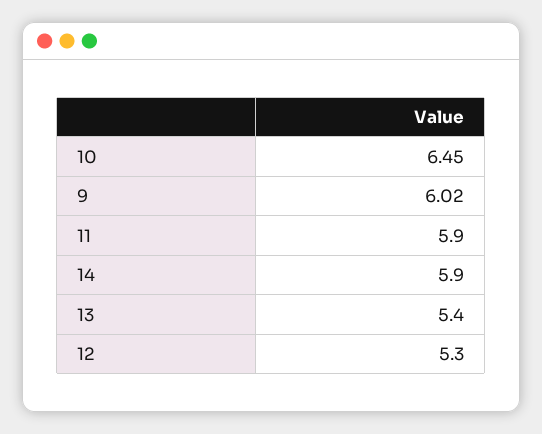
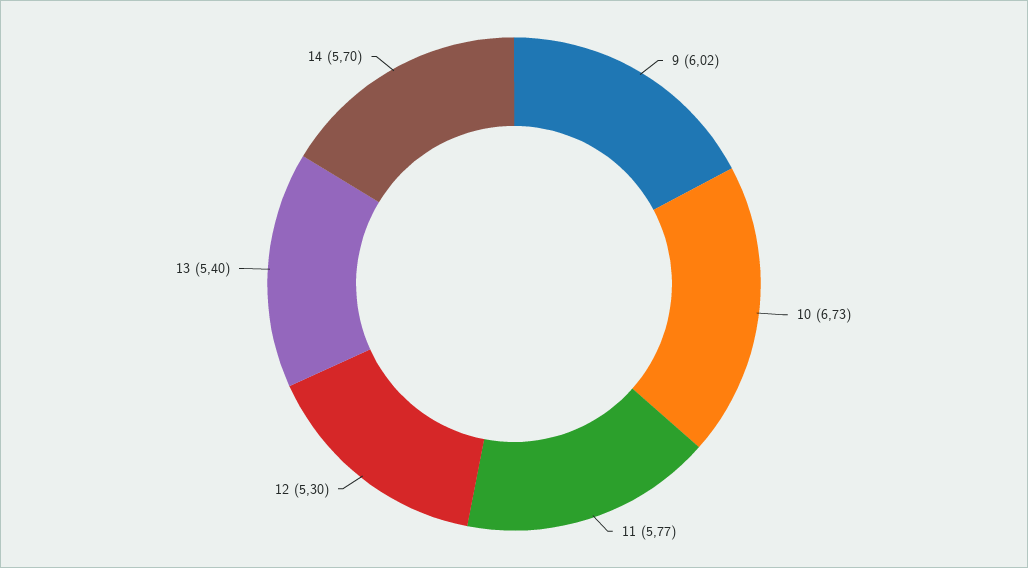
  {
-   "10": 6.45,
+   "10": 6.73,
    "9": 6.02,
-   "11": 5.9,
+   "11": 5.77,
-   "14": 5.9,
+   "14": 5.7,
    "13": 5.4,
    "12": 5.3
  }

